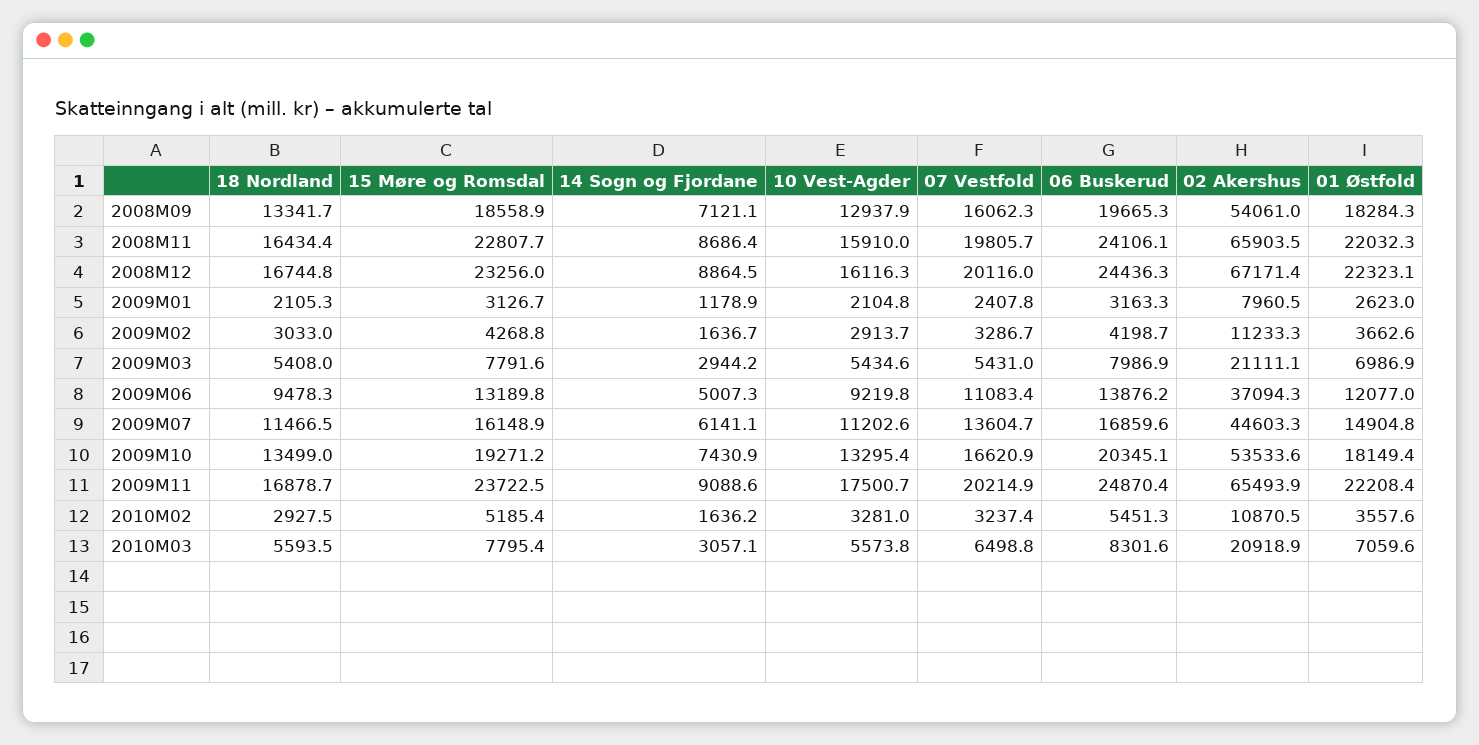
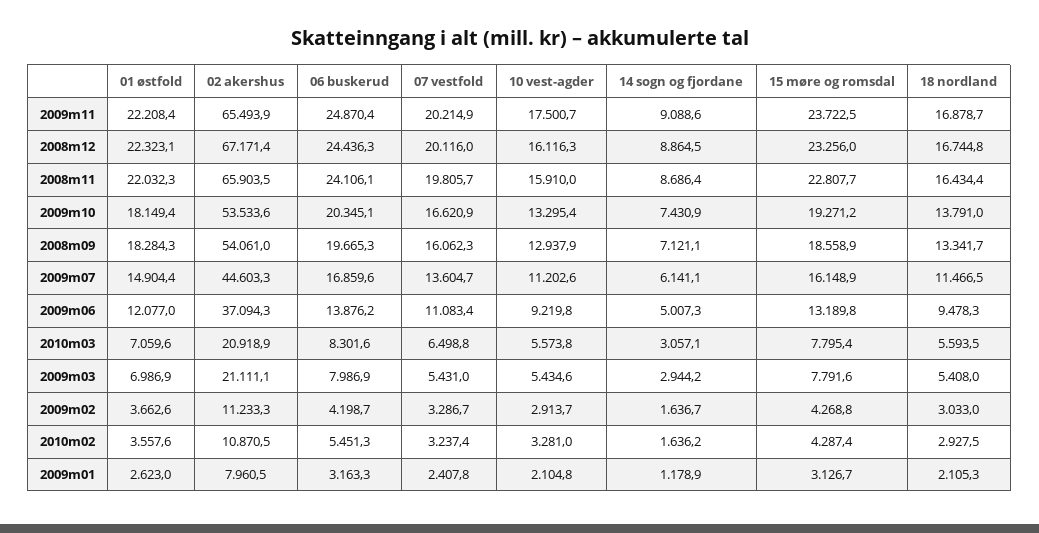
  {
    "18 Nordland": {
      "2008M09": 13341.7,
      "2008M11": 16434.4,
      "2008M12": 16744.8,
      "2009M01": 2105.3,
      "2009M02": 3033,
      "2009M03": 5408,
      "2009M06": 9478.3,
      "2009M07": 11466.5,
-     "2009M10": 13499,
+     "2009M10": 13791,
      "2009M11": 16878.7,
      "2010M02": 2927.5,
      "2010M03": 5593.5
    },
    "15 Møre og Romsdal": {
      "2008M09": 18558.9,
      "2008M11": 22807.7,
      "2008M12": 23256,
      "2009M01": 3126.7,
      "2009M02": 4268.8,
      "2009M03": 7791.6,
      "2009M06": 13189.8,
      "2009M07": 16148.9,
      "2009M10": 19271.2,
      "2009M11": 23722.5,
-     "2010M02": 5185.4,
+     "2010M02": 4287.4,
      "2010M03": 7795.4
    },
    "14 Sogn og Fjordane": {
      "2008M09": 7121.1,
      "2008M11": 8686.4,
      "2008M12": 8864.5,
      "2009M01": 1178.9,
      "2009M02": 1636.7,
      "2009M03": 2944.2,
      "2009M06": 5007.3,
      "2009M07": 6141.1,
      "2009M10": 7430.9,
      "2009M11": 9088.6,
      "2010M02": 1636.2,
      "2010M03": 3057.1
    },
    "10 Vest-Agder": {
      "2008M09": 12937.9,
      "2008M11": 15910,
      "2008M12": 16116.3,
      "2009M01": 2104.8,
      "2009M02": 2913.7,
      "2009M03": 5434.6,
      "2009M06": 9219.8,
      "2009M07": 11202.6,
      "2009M10": 13295.4,
      "2009M11": 17500.7,
      "2010M02": 3281,
      "2010M03": 5573.8
    },
    "07 Vestfold": {
      "2008M09": 16062.3,
      "2008M11": 19805.7,
      "2008M12": 20116,
      "2009M01": 2407.8,
      "2009M02": 3286.7,
      "2009M03": 5431,
      "2009M06": 11083.4,
      "2009M07": 13604.7,
      "2009M10": 16620.9,
      "2009M11": 20214.9,
      "2010M02": 3237.4,
      "2010M03": 6498.8
    },
    "06 Buskerud": {
      "2008M09": 19665.3,
      "2008M11": 24106.1,
      "2008M12": 24436.3,
      "2009M01": 3163.3,
      "2009M02": 4198.7,
      "2009M03": 7986.9,
      "2009M06": 13876.2,
      "2009M07": 16859.6,
      "2009M10": 20345.1,
      "2009M11": 24870.4,
      "2010M02": 5451.3,
      "2010M03": 8301.6
    },
    "02 Akershus": {
      "2008M09": 54061,
      "2008M11": 65903.5,
      "2008M12": 67171.4,
      "2009M01": 7960.5,
      "2009M02": 11233.3,
      "2009M03": 21111.1,
      "2009M06": 37094.3,
      "2009M07": 44603.3,
      "2009M10": 53533.6,
      "2009M11": 65493.9,
      "2010M02": 10870.5,
      "2010M03": 20918.9
    },
    "01 Østfold": {
      "2008M09": 18284.3,
      "2008M11": 22032.3,
      "2008M12": 22323.1,
      "2009M01": 2623,
      "2009M02": 3662.6,
      "2009M03": 6986.9,
      "2009M06": 12077,
-     "2009M07": 14904.8,
+     "2009M07": 14904.4,
      "2009M10": 18149.4,
      "2009M11": 22208.4,
      "2010M02": 3557.6,
      "2010M03": 7059.6
    }
  }

